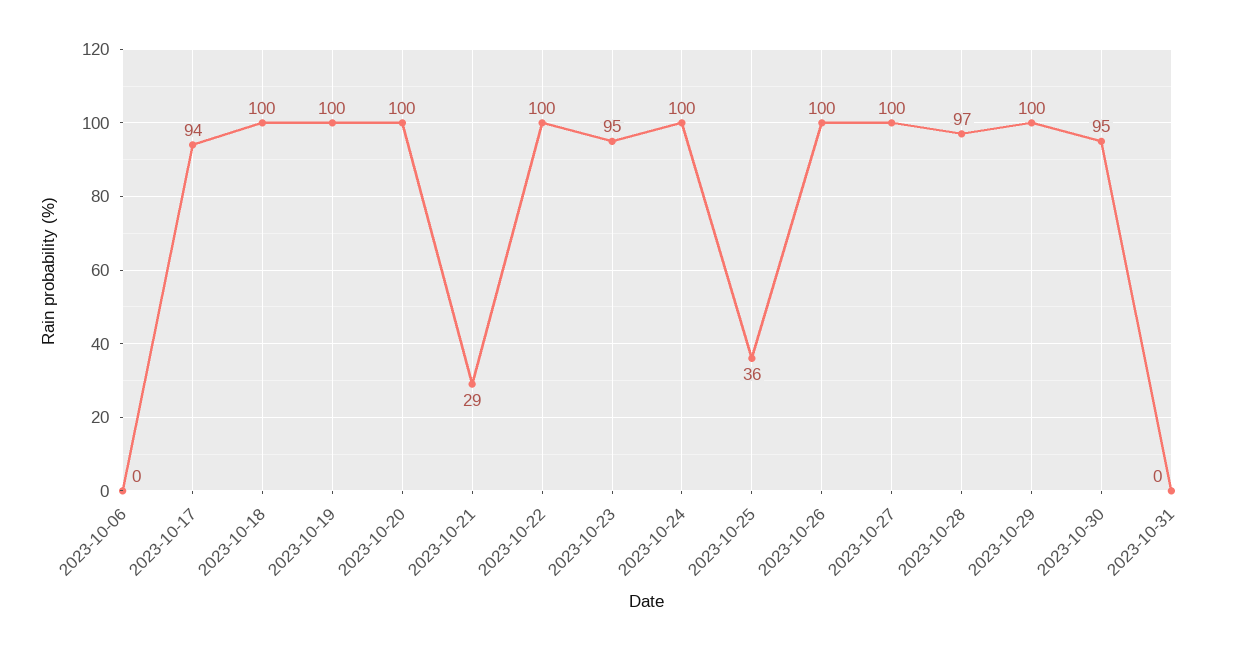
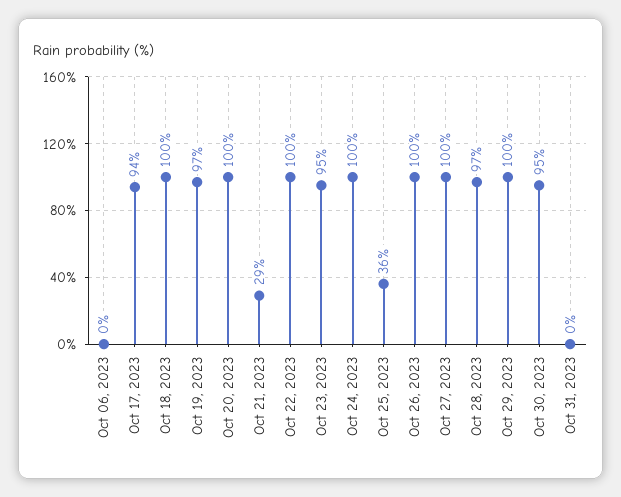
  {
    "2023-10-06": 0,
    "2023-10-17": 94,
    "2023-10-18": 100,
-   "2023-10-19": 100,
+   "2023-10-19": 97,
    "2023-10-20": 100,
    "2023-10-21": 29,
    "2023-10-22": 100,
    "2023-10-23": 95,
    "2023-10-24": 100,
    "2023-10-25": 36,
    "2023-10-26": 100,
    "2023-10-27": 100,
    "2023-10-28": 97,
    "2023-10-29": 100,
    "2023-10-30": 95,
    "2023-10-31": 0
  }

